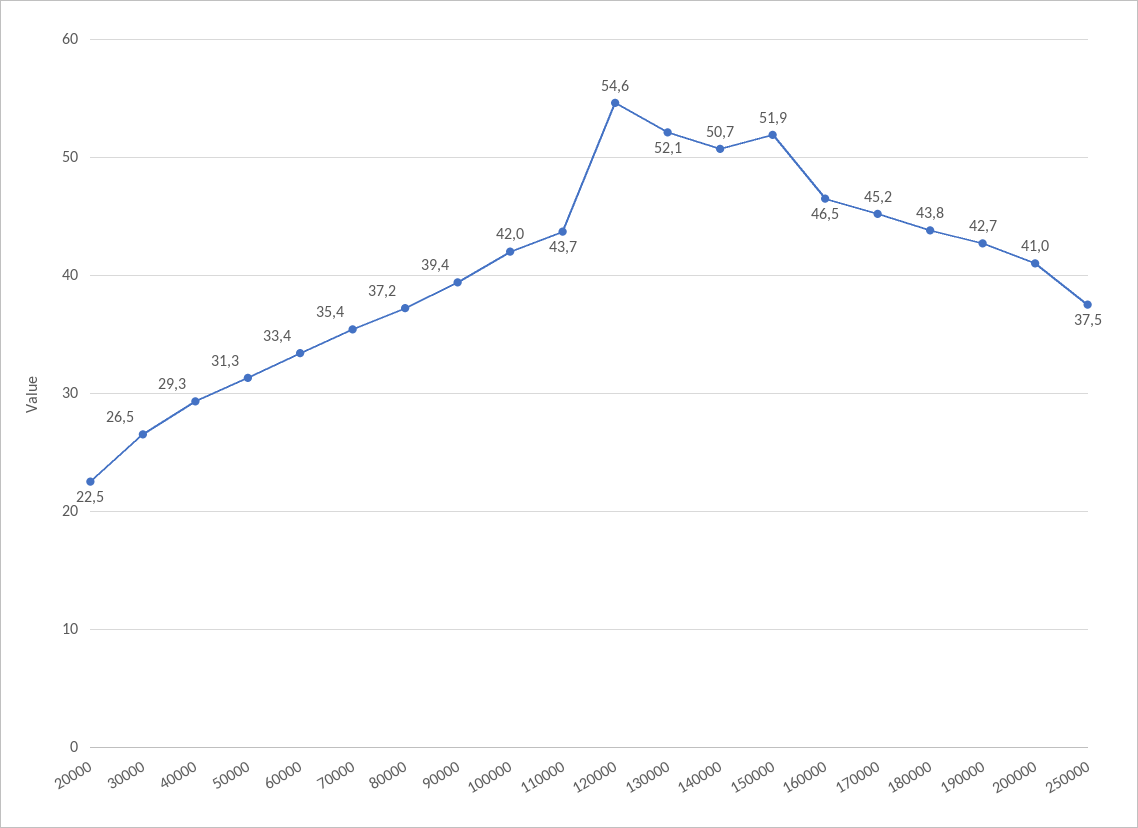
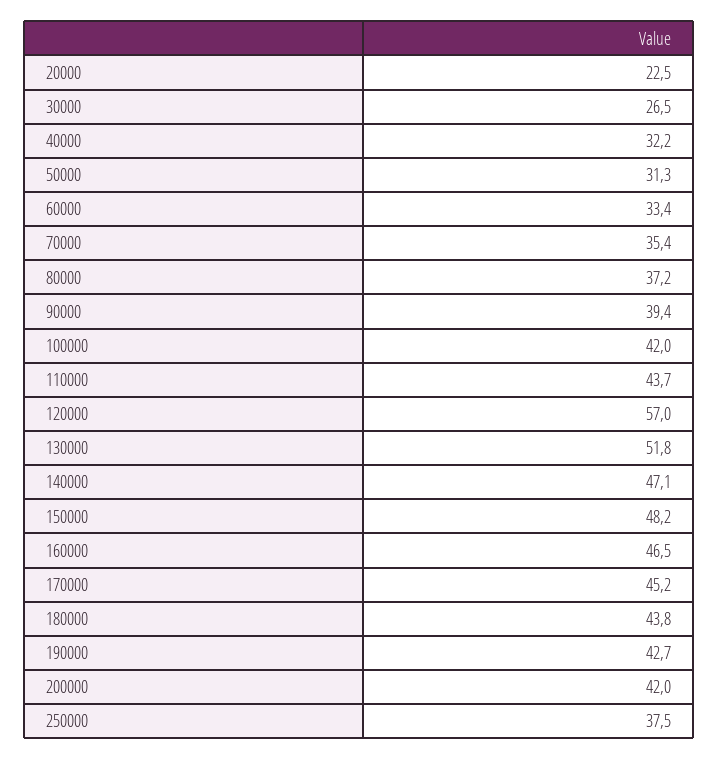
  {
    "20000": 22.5,
    "30000": 26.5,
-   "40000": 29.3,
+   "40000": 32.2,
    "50000": 31.3,
    "60000": 33.4,
    "70000": 35.4,
    "80000": 37.2,
    "90000": 39.4,
    "100000": 42,
    "110000": 43.7,
-   "120000": 54.6,
+   "120000": 57,
-   "130000": 52.1,
+   "130000": 51.8,
-   "140000": 50.7,
+   "140000": 47.1,
-   "150000": 51.9,
+   "150000": 48.2,
    "160000": 46.5,
    "170000": 45.2,
    "180000": 43.8,
    "190000": 42.7,
-   "200000": 41,
+   "200000": 42,
    "250000": 37.5
  }

